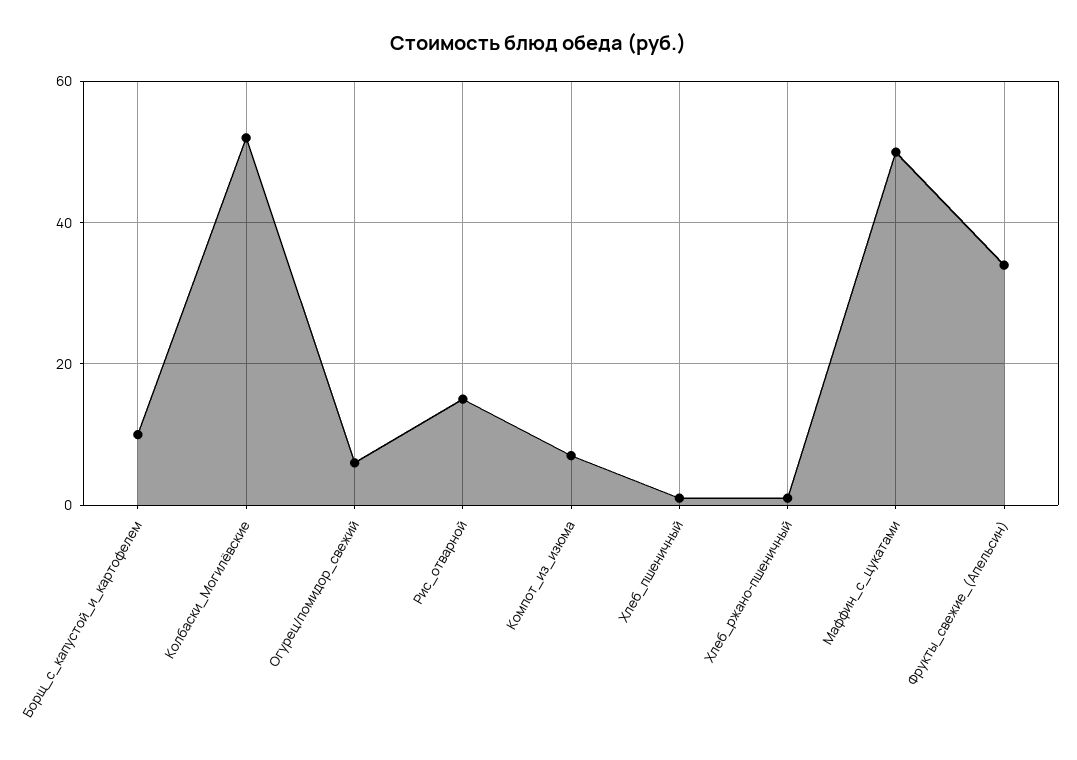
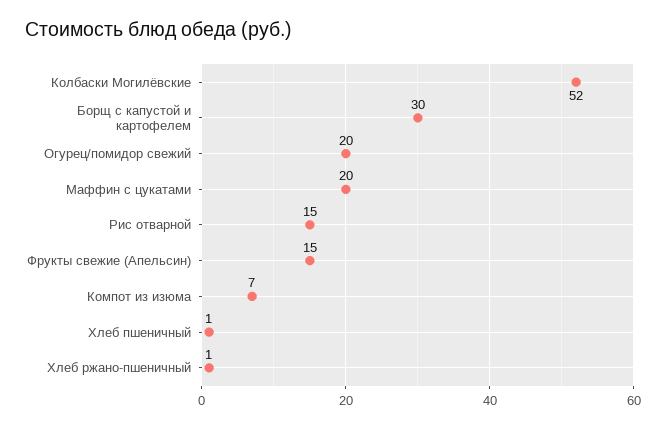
  {
-   "Борщ_с_капустой_и_картофелем": 10,
+   "Борщ_с_капустой_и_картофелем": 30,
    "Колбаски_Могилёвские": 52,
-   "Огурец/помидор_свежий": 5,
+   "Огурец/помидор_свежий": 20,
    "Рис_отварной": 15,
    "Компот_из_изюма": 7,
    "Хлеб_пшеничный": 1,
    "Хлеб_ржано-пшеничный": 1,
-   "Маффин_с_цукатами": 50,
+   "Маффин_с_цукатами": 20,
-   "Фрукты_свежие_(Апельсин)": 35
+   "Фрукты_свежие_(Апельсин)": 15
  }

